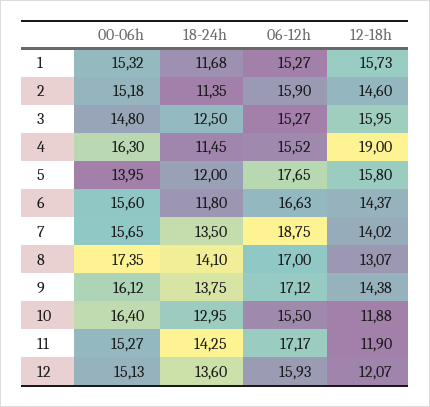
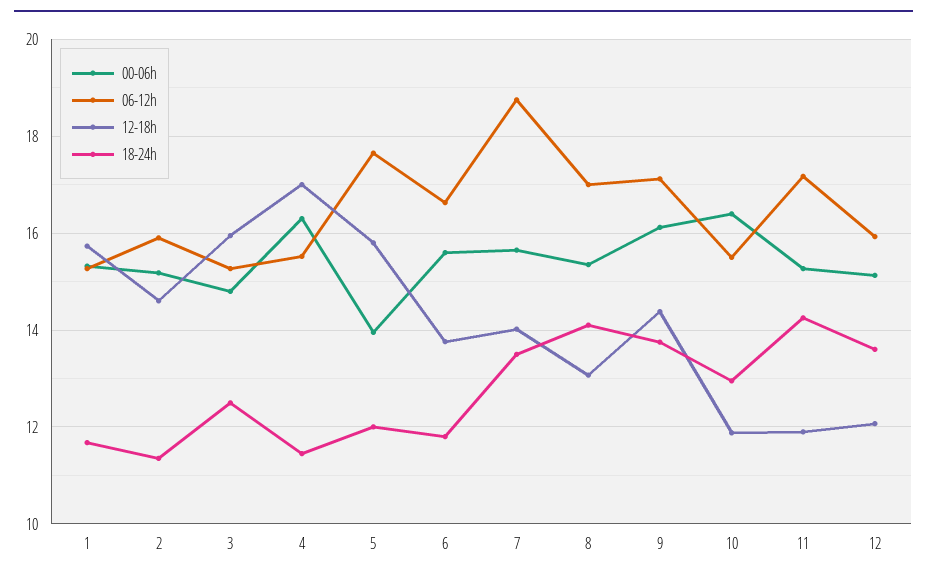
  {
    "00-06h": {
      "1": 15.32,
      "2": 15.18,
      "3": 14.8,
      "4": 16.3,
      "5": 13.95,
      "6": 15.6,
      "7": 15.65,
-     "8": 17.35,
+     "8": 15.4,
      "9": 16.12,
      "10": 16.4,
      "11": 15.27,
      "12": 15.13
    },
    "18-24h": {
      "1": 11.68,
      "2": 11.35,
      "3": 12.5,
      "4": 11.45,
      "5": 12,
      "6": 11.8,
      "7": 13.5,
      "8": 14.1,
      "9": 13.75,
      "10": 12.95,
      "11": 14.25,
      "12": 13.6
    },
    "06-12h": {
      "1": 15.27,
      "2": 15.9,
      "3": 15.27,
      "4": 15.52,
      "5": 17.65,
      "6": 16.63,
      "7": 18.75,
      "8": 17,
      "9": 17.12,
      "10": 15.5,
      "11": 17.17,
      "12": 15.93
    },
    "12-18h": {
      "1": 15.73,
      "2": 14.6,
      "3": 15.95,
-     "4": 19,
+     "4": 17,
      "5": 15.8,
-     "6": 14.37,
+     "6": 13.8,
      "7": 14.02,
      "8": 13.07,
      "9": 14.38,
      "10": 11.88,
      "11": 11.9,
      "12": 12.07
    }
  }

